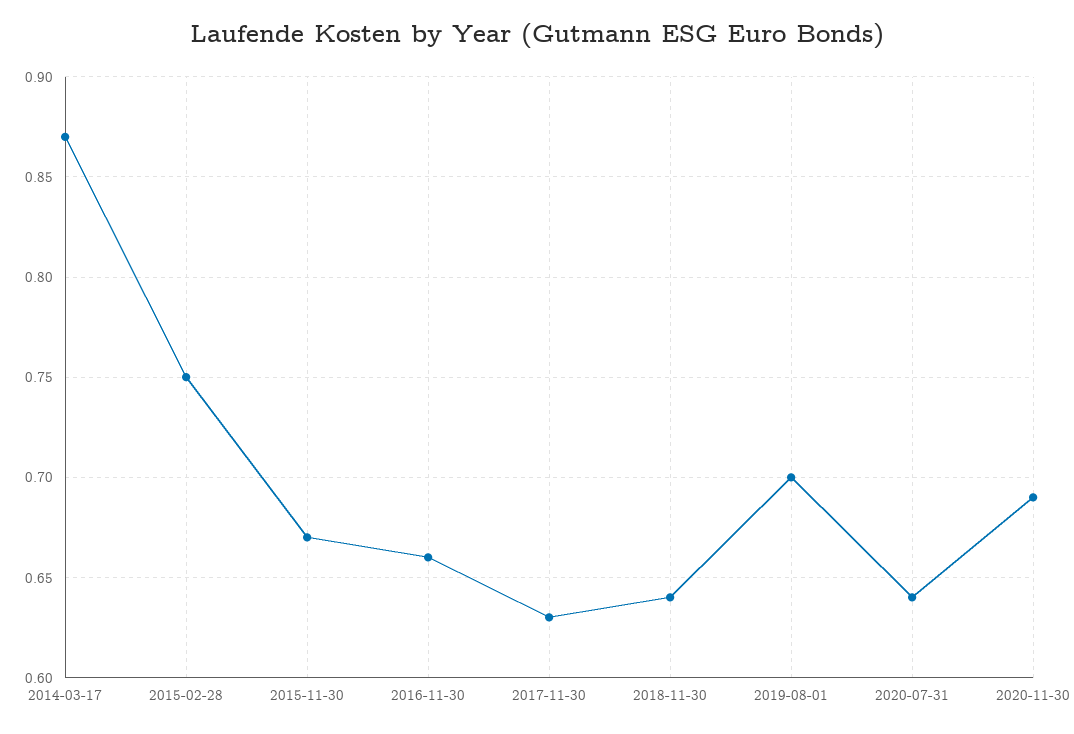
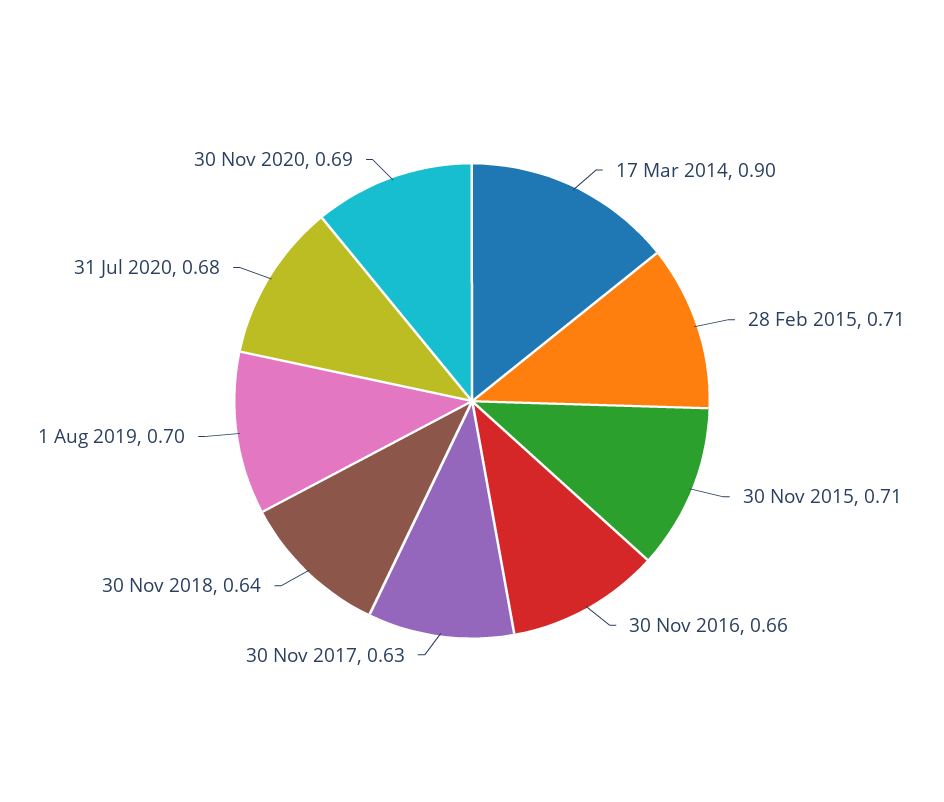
  {
-   "2014-03-17": 0.87,
+   "2014-03-17": 0.9,
-   "2015-02-28": 0.75,
+   "2015-02-28": 0.71,
-   "2015-11-30": 0.67,
+   "2015-11-30": 0.71,
    "2016-11-30": 0.66,
    "2017-11-30": 0.63,
    "2018-11-30": 0.64,
    "2019-08-01": 0.7,
-   "2020-07-31": 0.64,
+   "2020-07-31": 0.68,
    "2020-11-30": 0.69
  }

